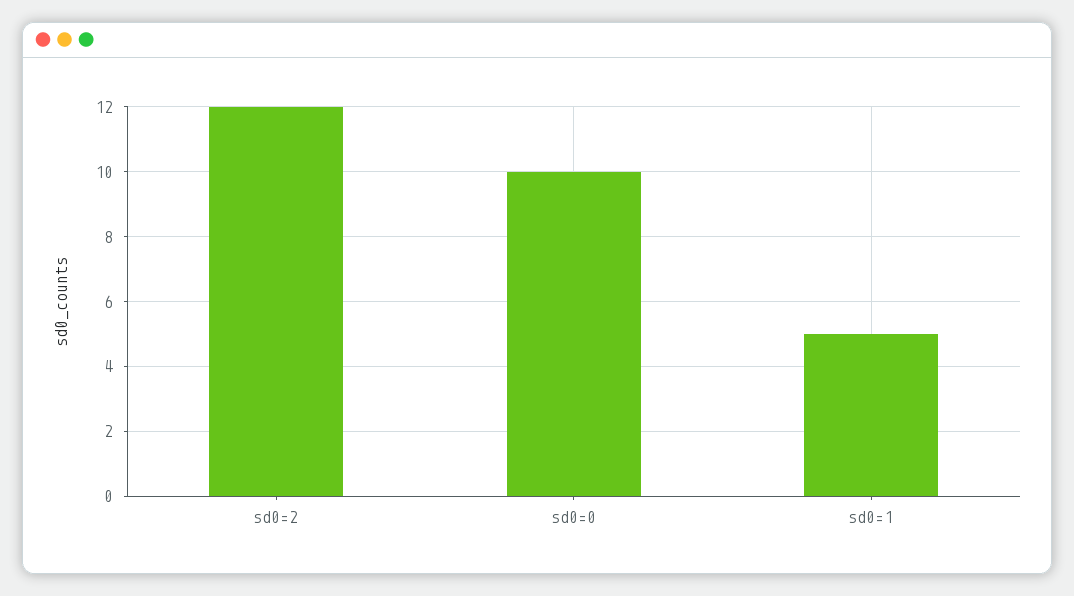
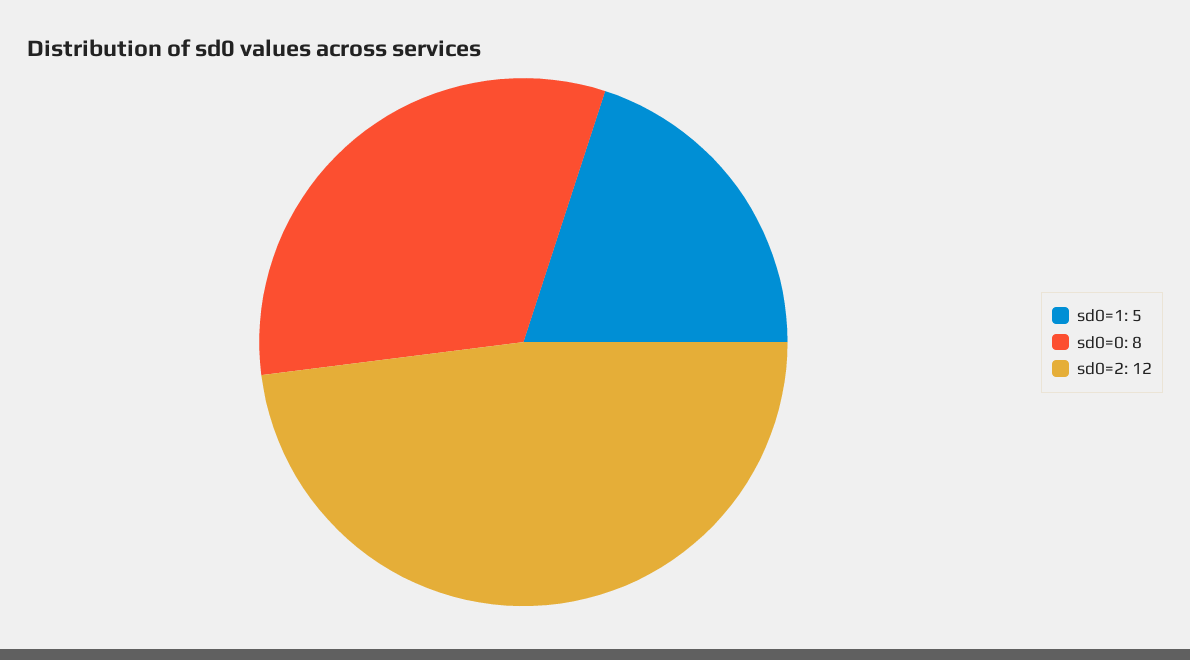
  {
    "sd0=2": 12,
-   "sd0=0": 10,
+   "sd0=0": 8,
    "sd0=1": 5
  }

